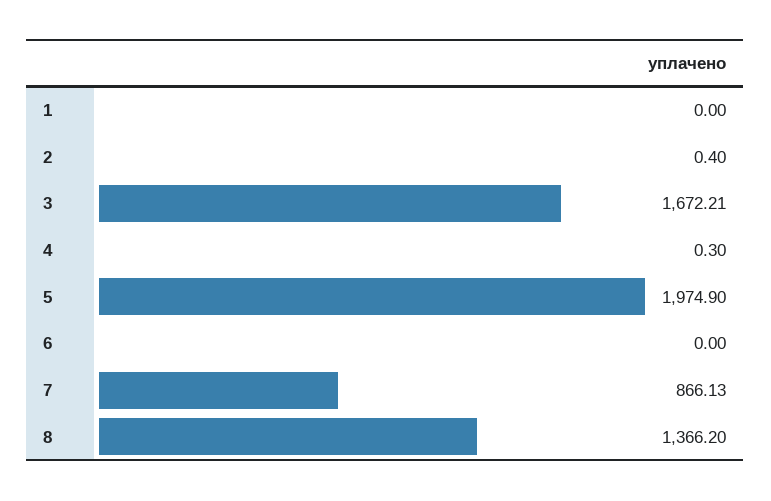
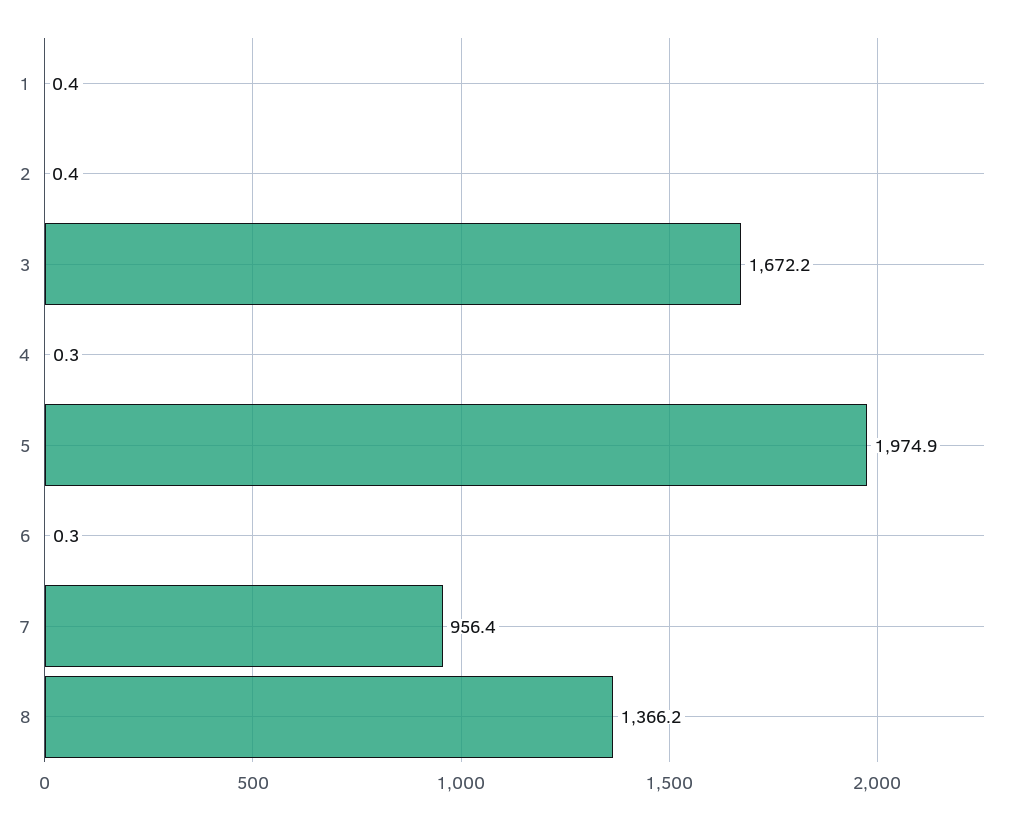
  {
-   "1": 0,
+   "1": 0.4,
    "2": 0.4,
    "3": 1672.21,
    "4": 0.3,
    "5": 1974.9,
-   "6": 0,
+   "6": 0.3,
-   "7": 866.13,
+   "7": 956.4,
    "8": 1366.2
  }

